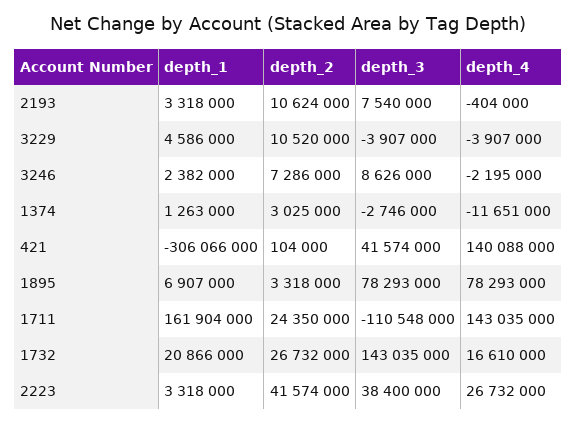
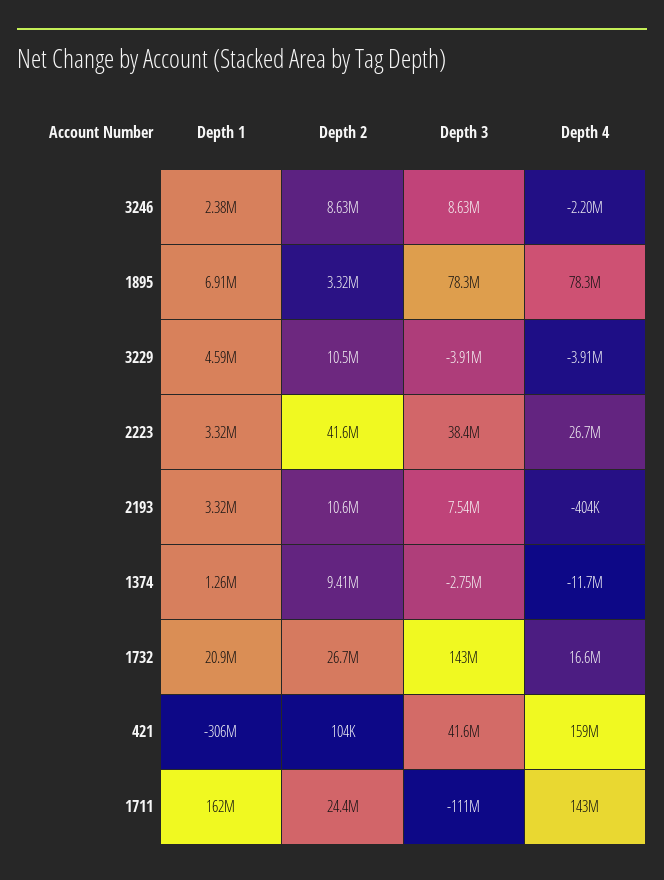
  {
    "depth_1": {
      "2193": 3318000,
      "3229": 4586000,
      "3246": 2382000,
      "1374": 1263000,
      "421": -306066000,
      "1895": 6907000,
      "1711": 161904000,
      "1732": 20866000,
      "2223": 3318000
    },
    "depth_2": {
      "2193": 10624000,
      "3229": 10520000,
-     "3246": 7286000,
+     "3246": 8630000,
-     "1374": 3025000,
+     "1374": 9410000,
      "421": 104000,
      "1895": 3318000,
      "1711": 24350000,
      "1732": 26732000,
      "2223": 41574000
    },
    "depth_3": {
      "2193": 7540000,
      "3229": -3907000,
      "3246": 8626000,
      "1374": -2746000,
      "421": 41574000,
      "1895": 78293000,
      "1711": -110548000,
      "1732": 143035000,
      "2223": 38400000
    },
    "depth_4": {
      "2193": -404000,
      "3229": -3907000,
      "3246": -2195000,
      "1374": -11651000,
-     "421": 140088000,
+     "421": 159000000,
      "1895": 78293000,
      "1711": 143035000,
      "1732": 16610000,
      "2223": 26732000
    }
  }

